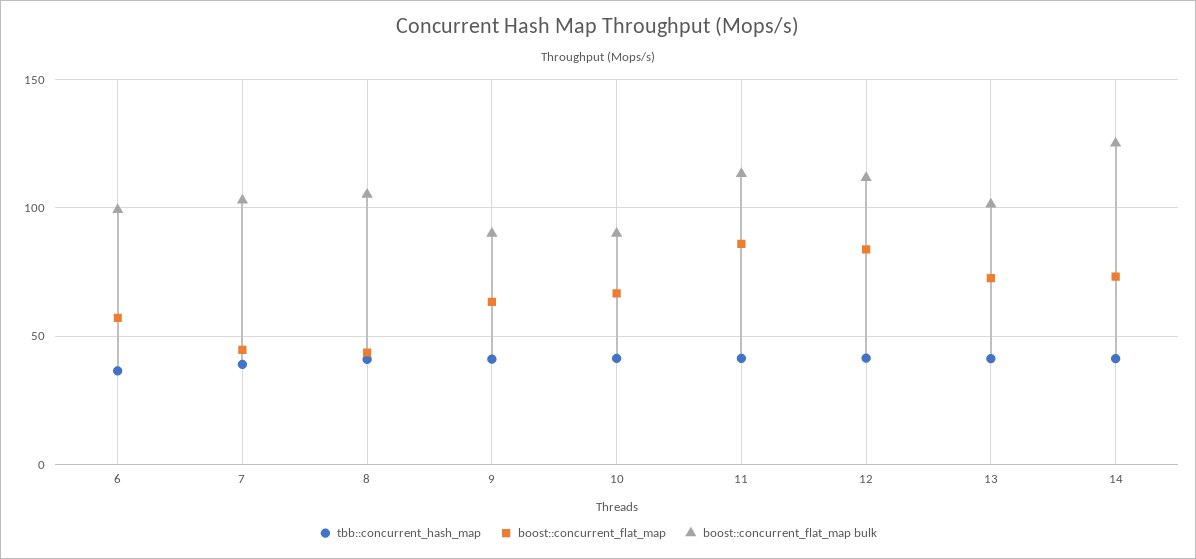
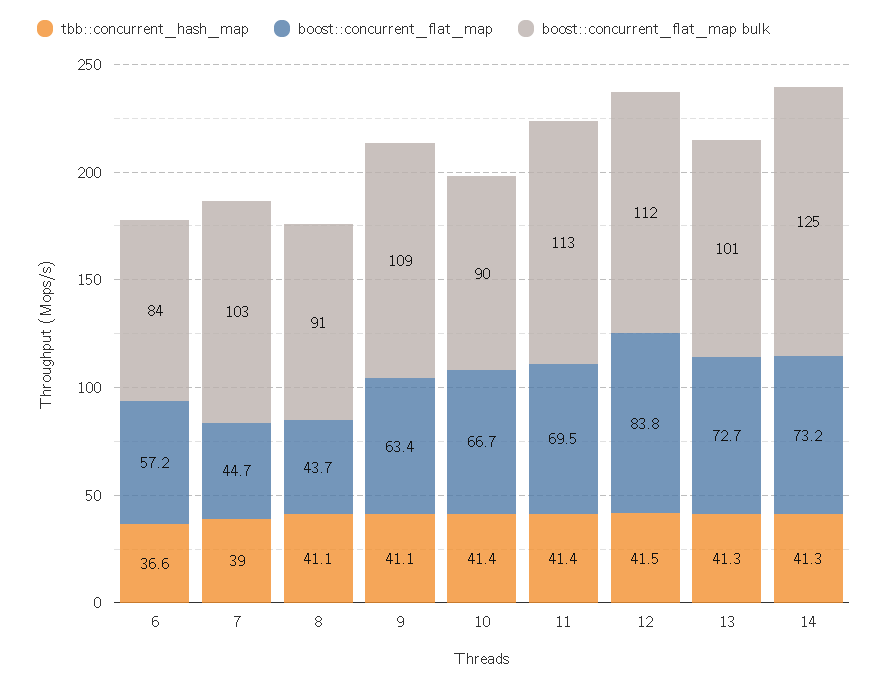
  {
    "tbb::concurrent_hash_map": {
      "6": 36.6,
      "7": 39,
      "8": 41.1,
      "9": 41.1,
      "10": 41.4,
      "11": 41.4,
      "12": 41.5,
      "13": 41.3,
      "14": 41.3
    },
    "boost::concurrent_flat_map": {
      "6": 57.2,
      "7": 44.7,
      "8": 43.7,
      "9": 63.4,
      "10": 66.7,
-     "11": 85,
+     "11": 69.5,
      "12": 83.8,
      "13": 72.7,
      "14": 73.2
    },
    "boost::concurrent_flat_map bulk": {
-     "6": 100,
+     "6": 84,
      "7": 103,
-     "8": 105,
+     "8": 91,
-     "9": 90,
+     "9": 109,
      "10": 90,
      "11": 113,
      "12": 112,
      "13": 101,
      "14": 125
    }
  }

